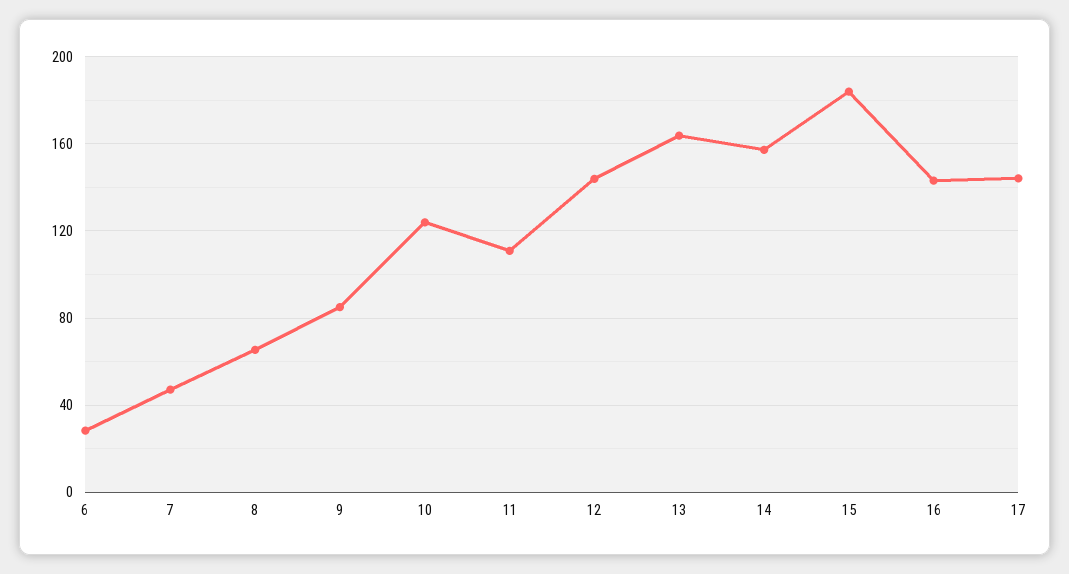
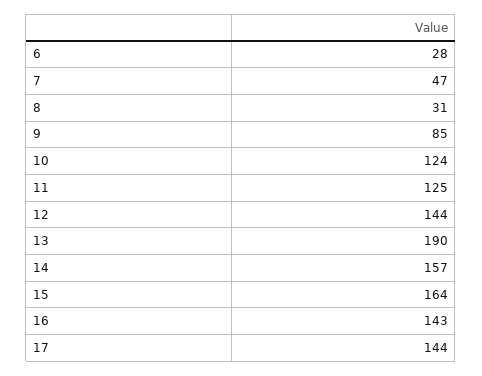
  {
    "6": 28,
    "7": 47,
-   "8": 65,
+   "8": 31,
    "9": 85,
    "10": 124,
-   "11": 110,
+   "11": 125,
    "12": 144,
-   "13": 165,
+   "13": 190,
    "14": 157,
-   "15": 185,
+   "15": 164,
    "16": 143,
    "17": 144
  }

